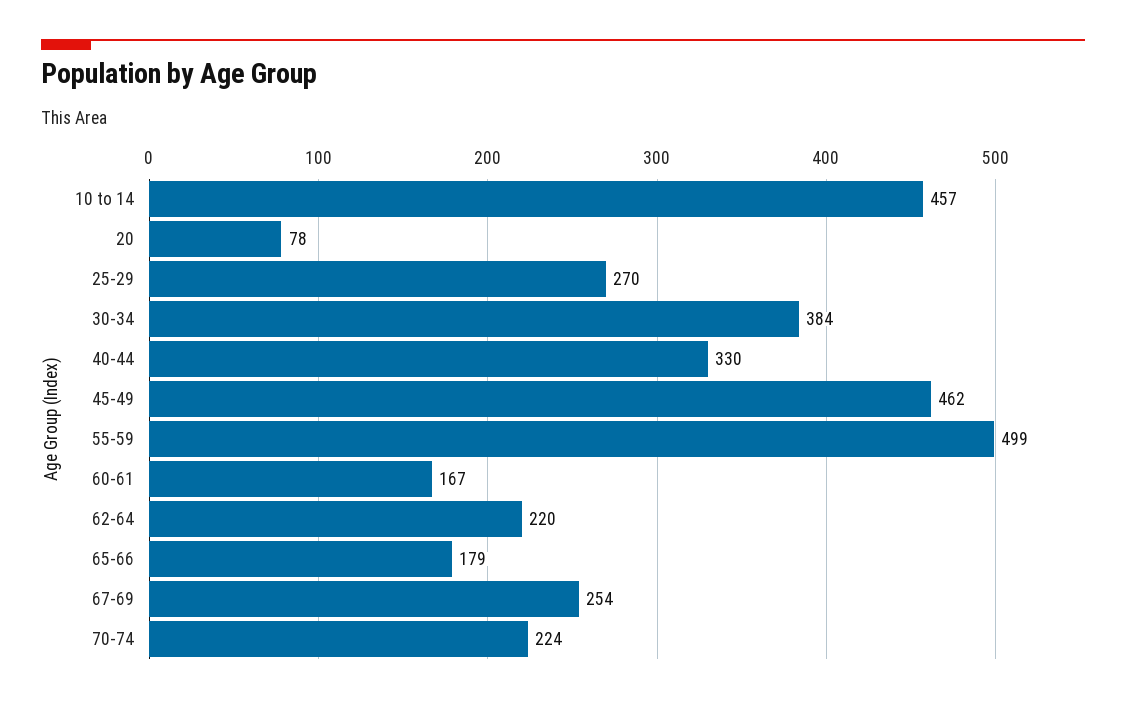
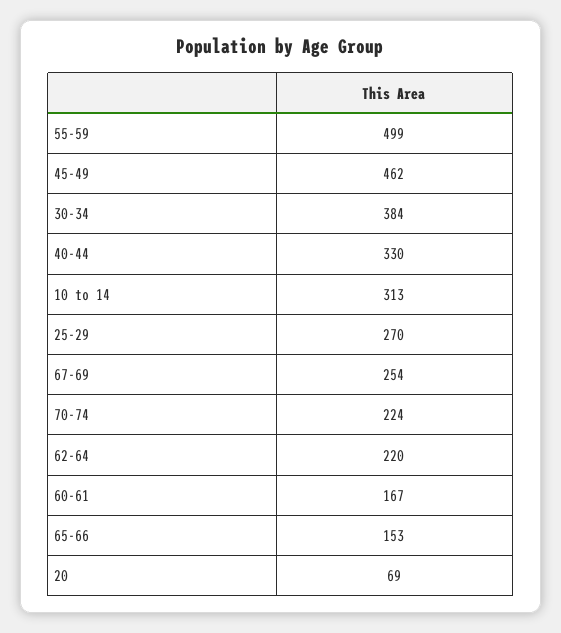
  {
-   "10 to 14": 457,
+   "10 to 14": 313,
-   "20": 78,
+   "20": 69,
    "25-29": 270,
    "30-34": 384,
    "40-44": 330,
    "45-49": 462,
    "55-59": 499,
    "60-61": 167,
    "62-64": 220,
-   "65-66": 179,
+   "65-66": 153,
    "67-69": 254,
    "70-74": 224
  }

